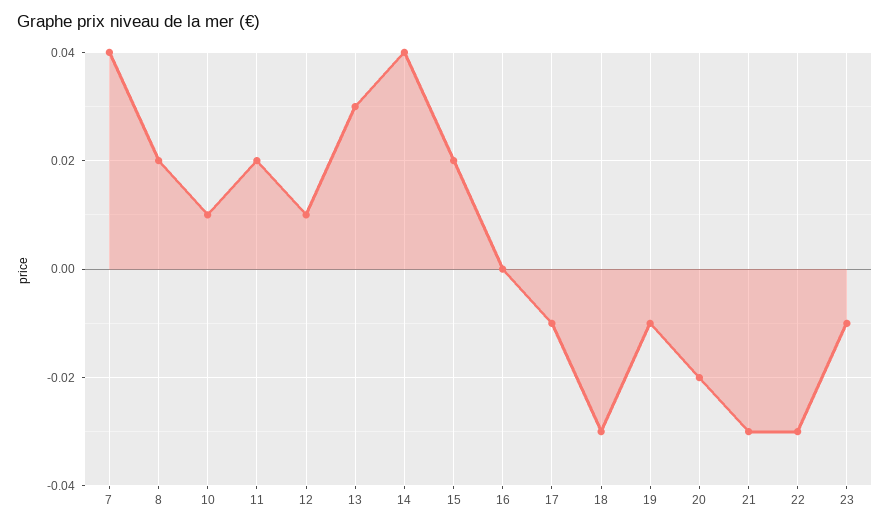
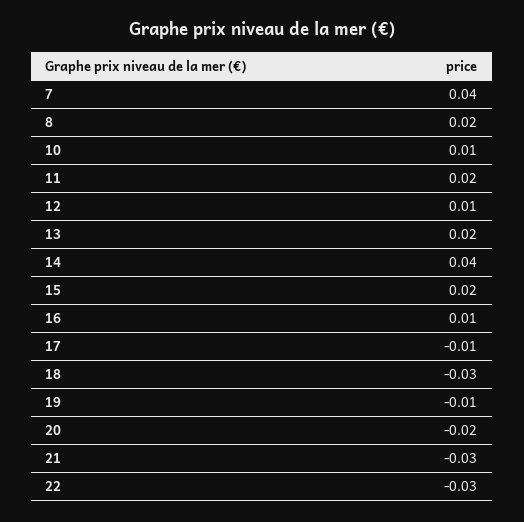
  {
    "7": 0.04,
    "8": 0.02,
    "10": 0.01,
    "11": 0.02,
    "12": 0.01,
-   "13": 0.03,
+   "13": 0.02,
    "14": 0.04,
    "15": 0.02,
-   "16": 0,
+   "16": 0.01,
    "17": -0.01,
    "18": -0.03,
    "19": -0.01,
    "20": -0.02,
    "21": -0.03,
-   "22": -0.03,
+   "22": -0.03
-   "23": -0.01
  }

